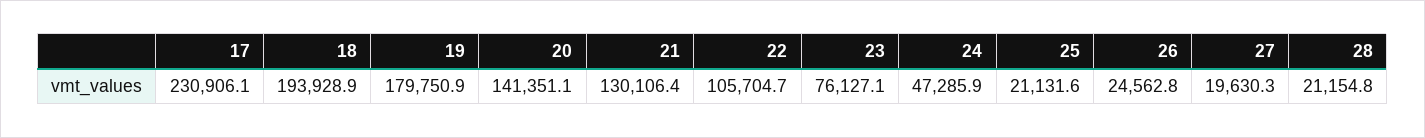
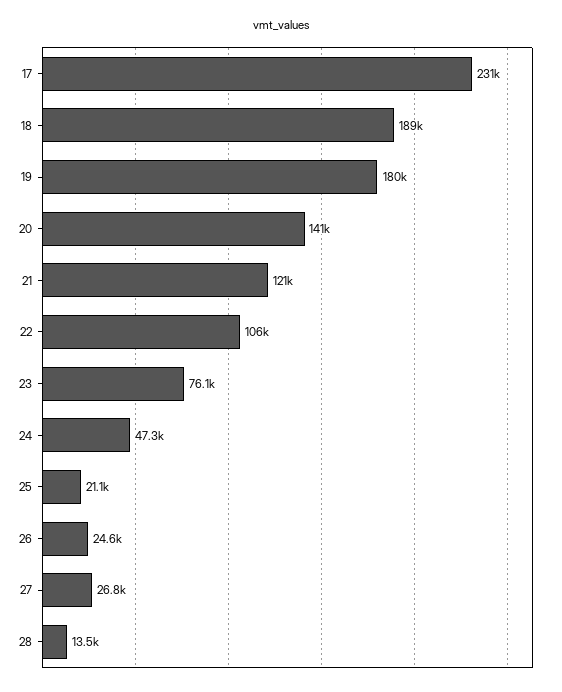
  {
    "17": 230906.1,
-   "18": 193928.9,
+   "18": 189000,
    "19": 179750.9,
    "20": 141351.1,
-   "21": 130106.4,
+   "21": 121000,
    "22": 105704.7,
    "23": 76127.1,
    "24": 47285.9,
    "25": 21131.6,
    "26": 24562.8,
-   "27": 19630.3,
+   "27": 26800,
-   "28": 21154.8
+   "28": 13500
  }

